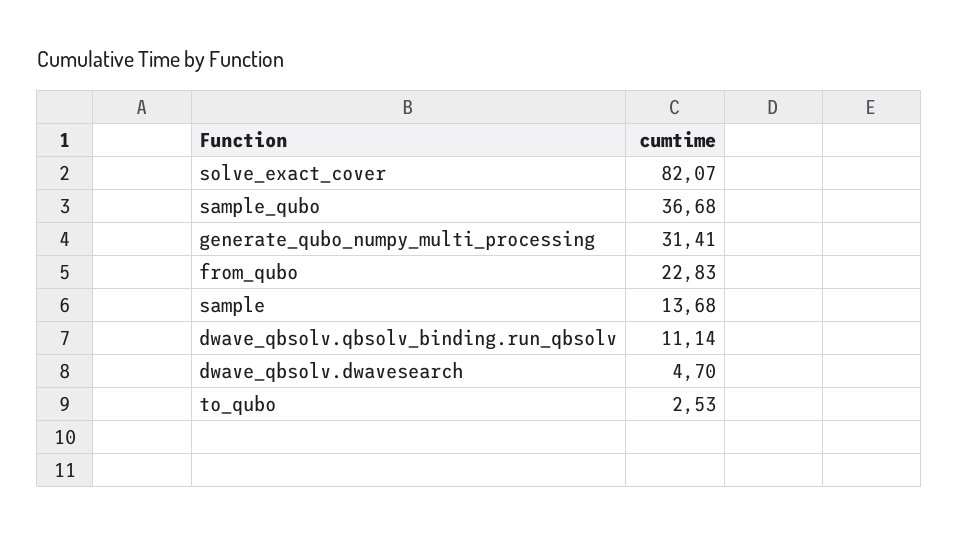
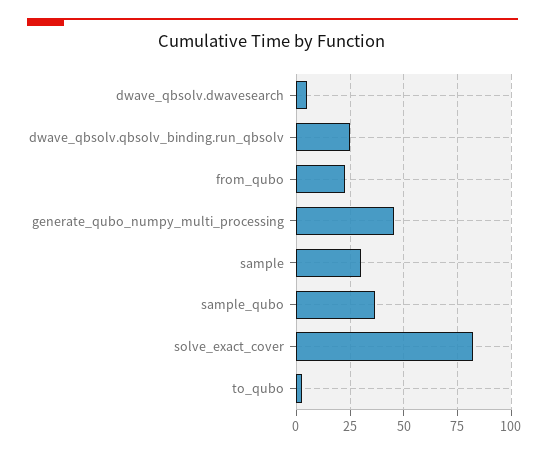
  {
    "solve_exact_cover": 82.07,
    "sample_qubo": 36.68,
-   "generate_qubo_numpy_multi_processing": 31.41,
+   "generate_qubo_numpy_multi_processing": 45,
    "from_qubo": 22.83,
-   "sample": 13.68,
+   "sample": 30,
-   "dwave_qbsolv.qbsolv_binding.run_qbsolv": 11.14,
+   "dwave_qbsolv.qbsolv_binding.run_qbsolv": 25,
    "dwave_qbsolv.dwavesearch": 4.7,
    "to_qubo": 2.53
  }

